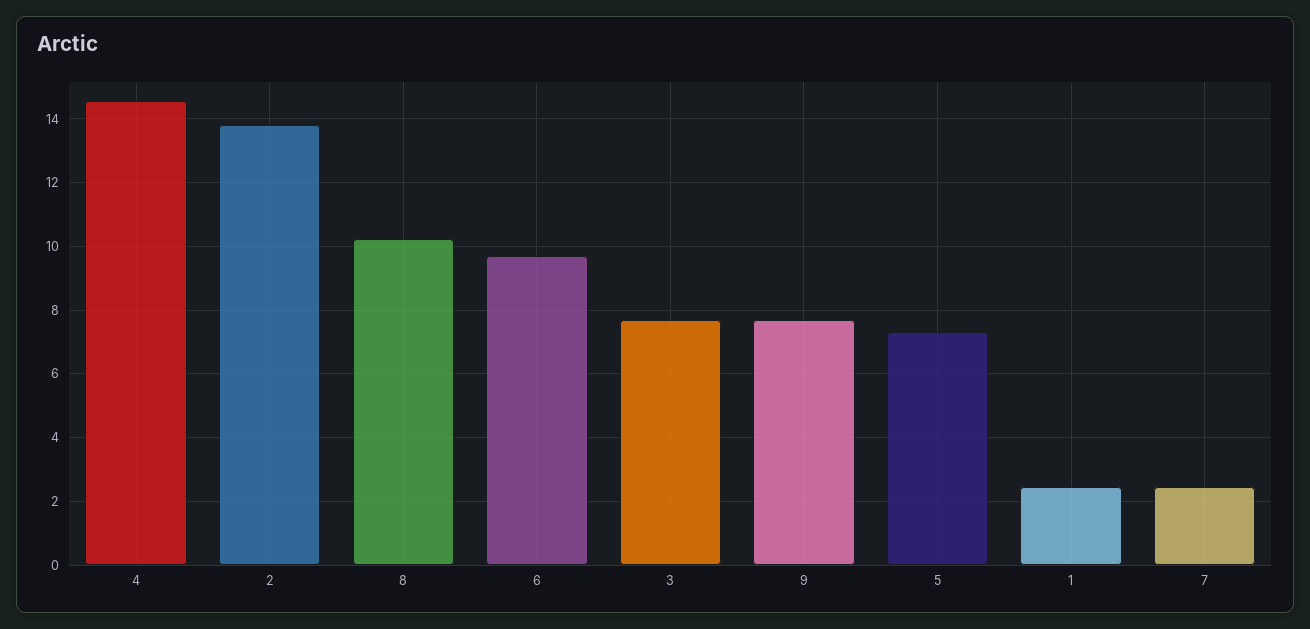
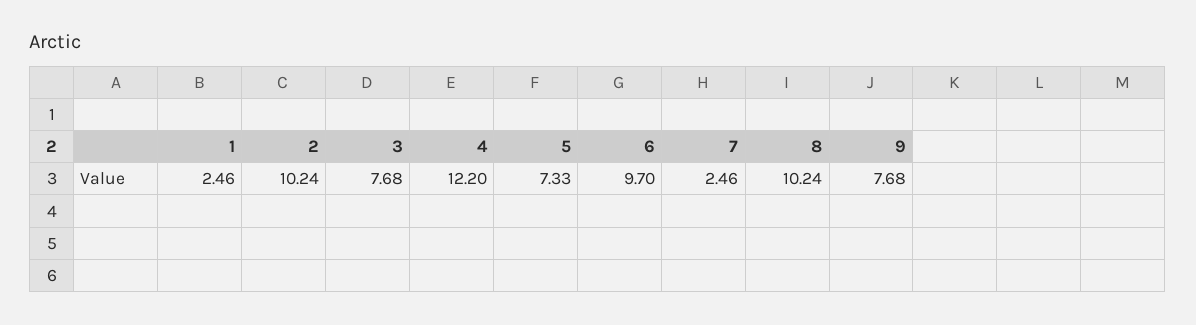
  {
-   "4": 14.6,
+   "4": 12.2,
-   "2": 13.8,
+   "2": 10.24,
    "8": 10.24,
    "6": 9.7,
    "3": 7.68,
    "9": 7.68,
    "5": 7.33,
    "1": 2.46,
    "7": 2.46
  }

